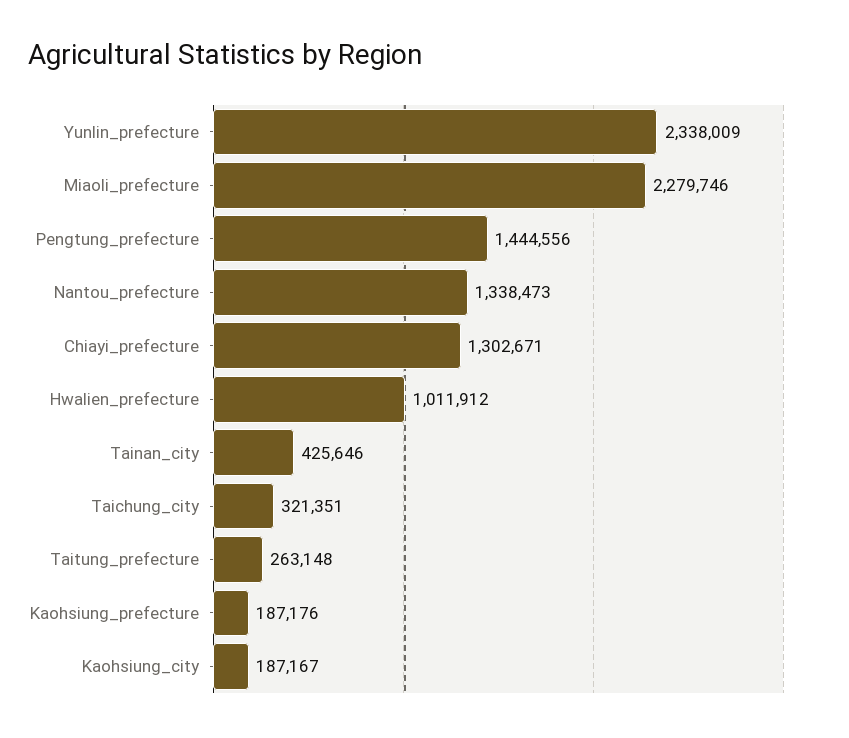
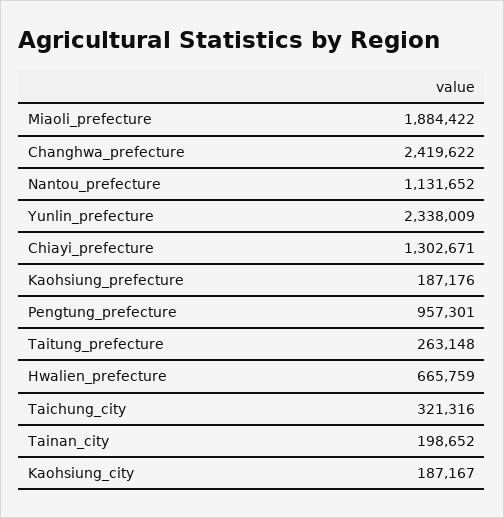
  {
    "Yunlin_prefecture": 2338009,
-   "Miaoli_prefecture": 2279746,
+   "Miaoli_prefecture": 1884422,
-   "Pengtung_prefecture": 1444556,
+   "Pengtung_prefecture": 957301,
-   "Nantou_prefecture": 1338473,
+   "Nantou_prefecture": 1131652,
    "Chiayi_prefecture": 1302671,
-   "Hwalien_prefecture": 1011912,
+   "Hwalien_prefecture": 665759,
-   "Tainan_city": 425646,
+   "Tainan_city": 198652,
-   "Taichung_city": 321351,
+   "Taichung_city": 321316,
    "Taitung_prefecture": 263148,
    "Kaohsiung_prefecture": 187176,
-   "Kaohsiung_city": 187167
+   "Kaohsiung_city": 187167,
+   "Changhwa_prefecture": 2419622
  }

